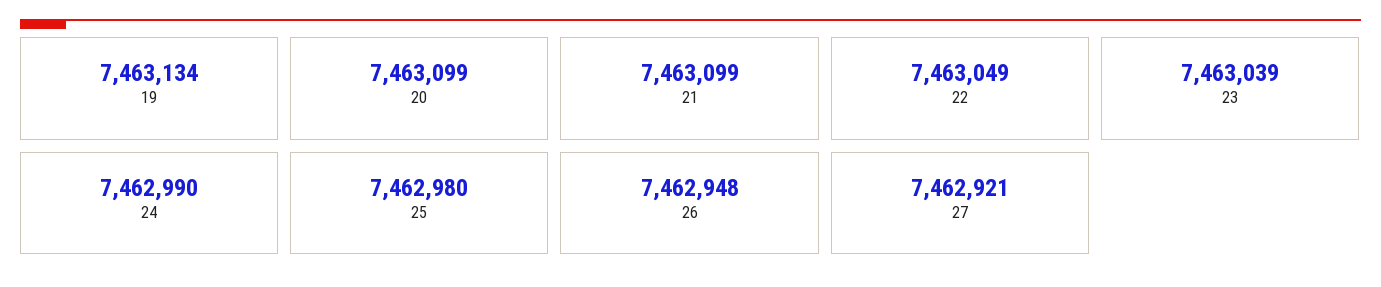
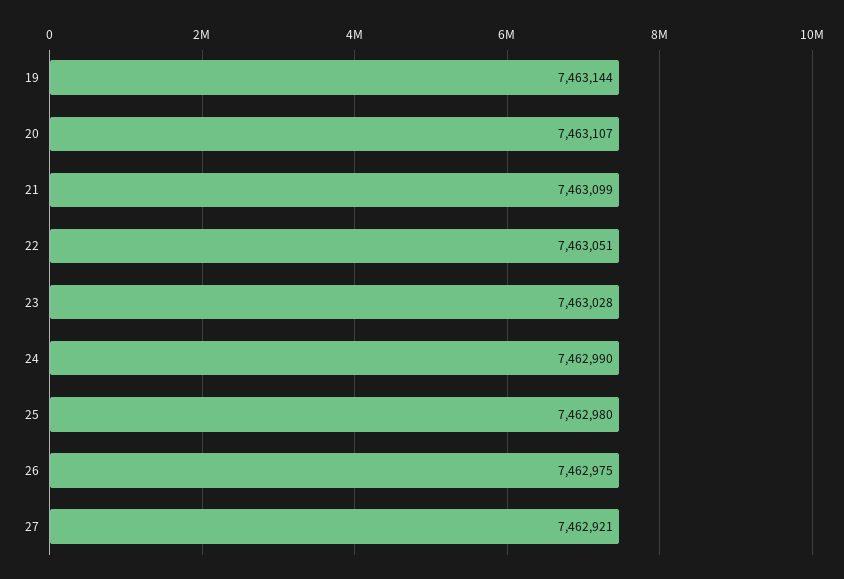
  {
-   "19": 7463134,
+   "19": 7463144,
-   "20": 7463099,
+   "20": 7463107,
    "21": 7463099,
-   "22": 7463049,
+   "22": 7463051,
-   "23": 7463039,
+   "23": 7463028,
    "24": 7462990,
    "25": 7462980,
-   "26": 7462948,
+   "26": 7462975,
    "27": 7462921
  }

